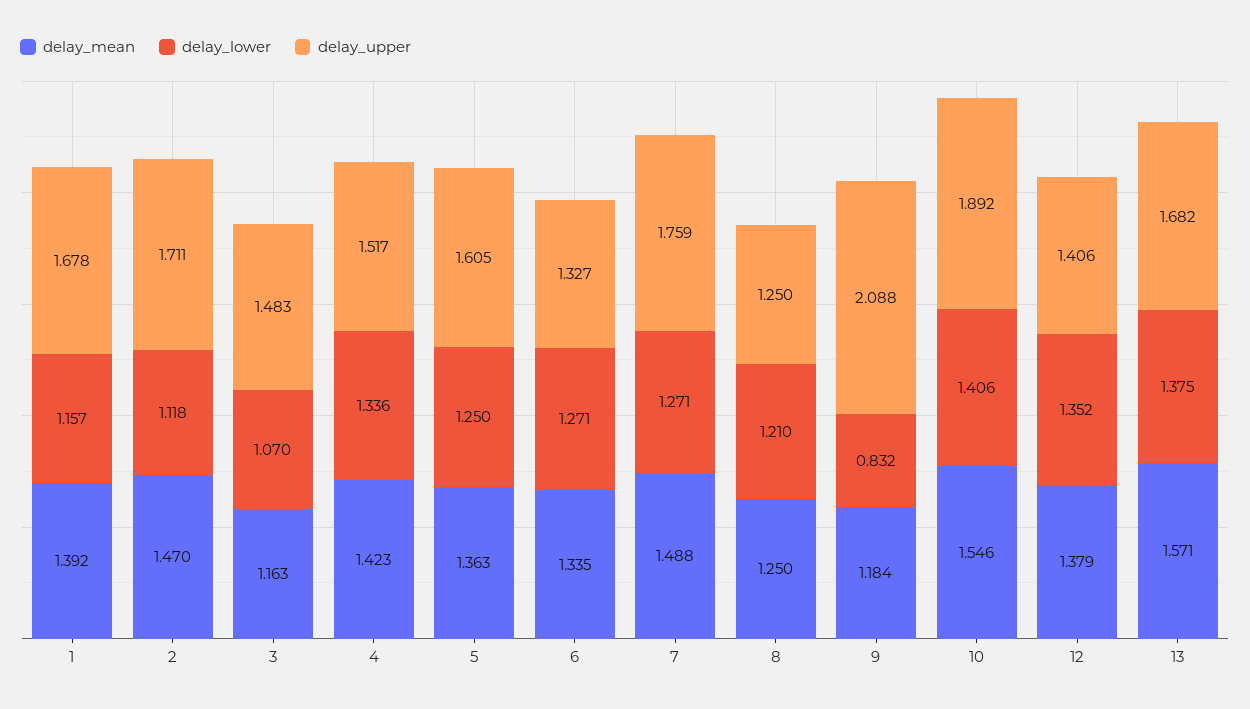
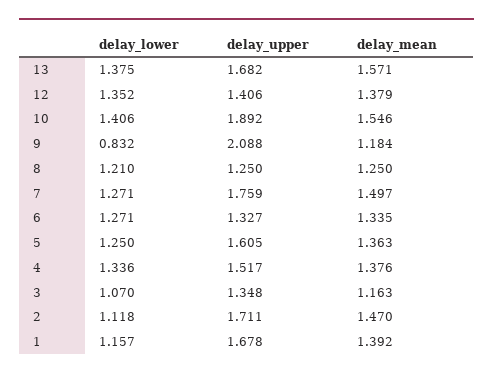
  {
    "delay_mean": {
      "1": 1.392,
      "2": 1.47,
      "3": 1.163,
-     "4": 1.423,
+     "4": 1.376,
      "5": 1.363,
      "6": 1.335,
-     "7": 1.488,
+     "7": 1.497,
      "8": 1.25,
      "9": 1.184,
      "10": 1.546,
      "12": 1.379,
      "13": 1.571
    },
    "delay_lower": {
      "1": 1.157,
      "2": 1.118,
      "3": 1.07,
      "4": 1.336,
      "5": 1.25,
      "6": 1.271,
      "7": 1.271,
      "8": 1.21,
      "9": 0.832,
      "10": 1.406,
      "12": 1.352,
      "13": 1.375
    },
    "delay_upper": {
      "1": 1.678,
      "2": 1.711,
-     "3": 1.483,
+     "3": 1.348,
      "4": 1.517,
      "5": 1.605,
      "6": 1.327,
      "7": 1.759,
      "8": 1.25,
      "9": 2.088,
      "10": 1.892,
      "12": 1.406,
      "13": 1.682
    }
  }

